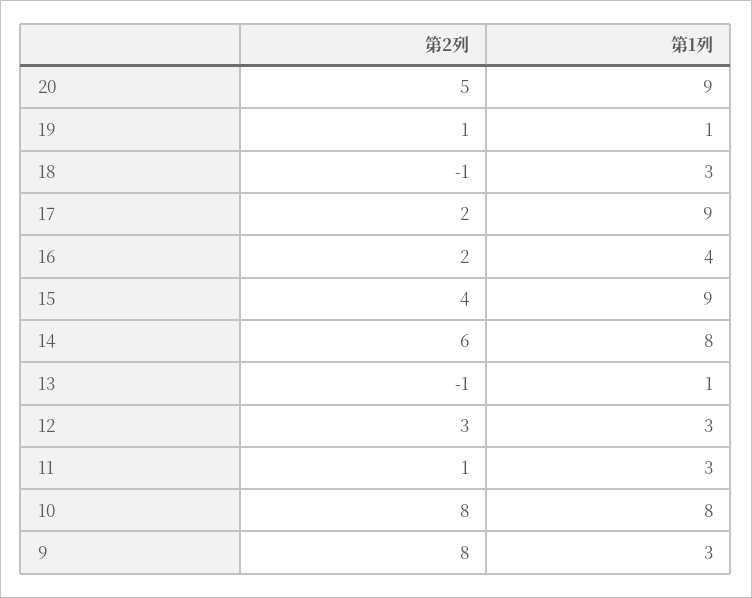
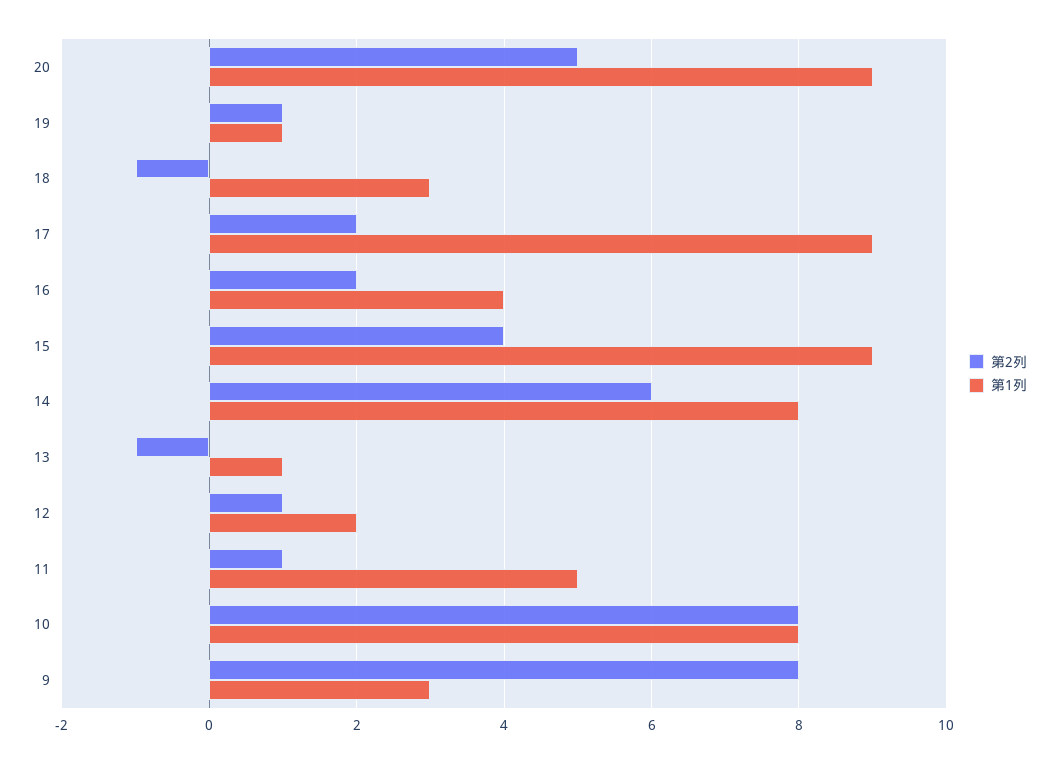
  {
    "第2列": {
      "20": 5,
      "19": 1,
      "18": -1,
      "17": 2,
      "16": 2,
      "15": 4,
      "14": 6,
      "13": -1,
-     "12": 3,
+     "12": 1,
      "11": 1,
      "10": 8,
      "9": 8
    },
    "第1列": {
      "20": 9,
      "19": 1,
      "18": 3,
      "17": 9,
      "16": 4,
      "15": 9,
      "14": 8,
      "13": 1,
-     "12": 3,
+     "12": 2,
-     "11": 3,
+     "11": 5,
      "10": 8,
      "9": 3
    }
  }

